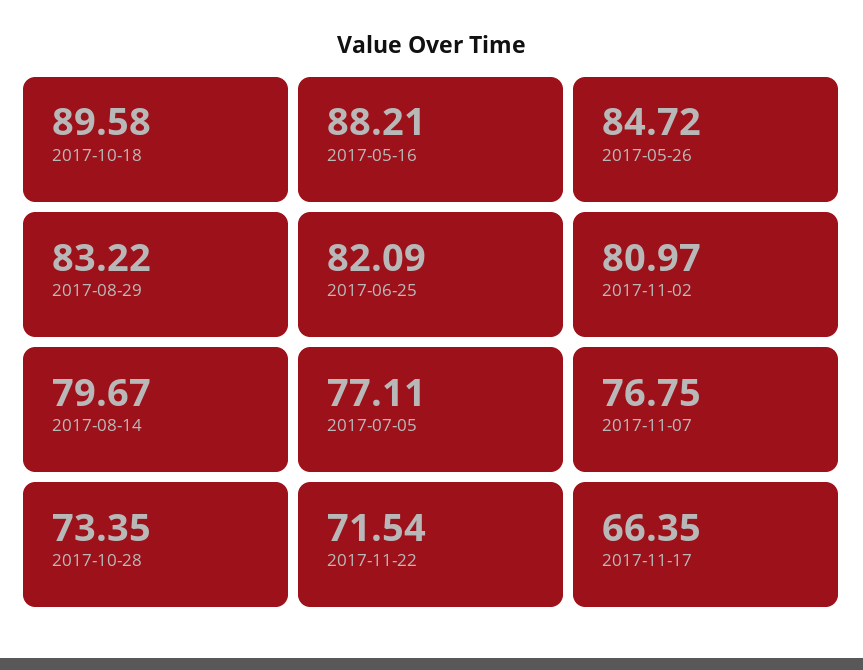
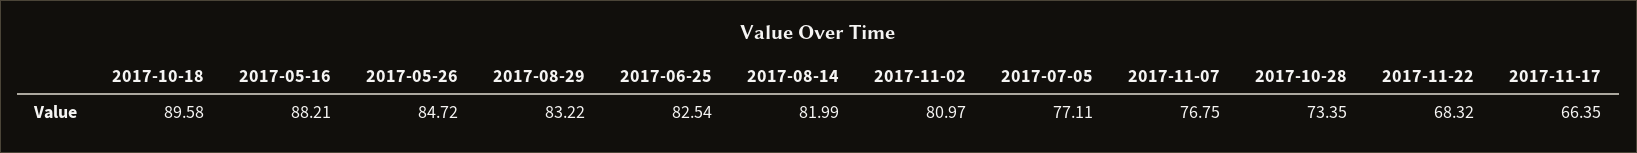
  {
    "2017-10-18": 89.58,
    "2017-05-16": 88.21,
    "2017-05-26": 84.72,
    "2017-08-29": 83.22,
-   "2017-06-25": 82.09,
+   "2017-06-25": 82.54,
    "2017-11-02": 80.97,
-   "2017-08-14": 79.67,
+   "2017-08-14": 81.99,
    "2017-07-05": 77.11,
    "2017-11-07": 76.75,
    "2017-10-28": 73.35,
-   "2017-11-22": 71.54,
+   "2017-11-22": 68.32,
    "2017-11-17": 66.35
  }

